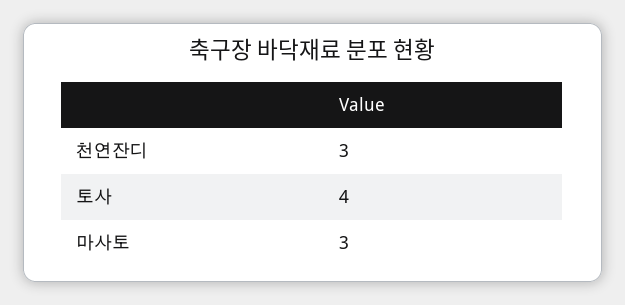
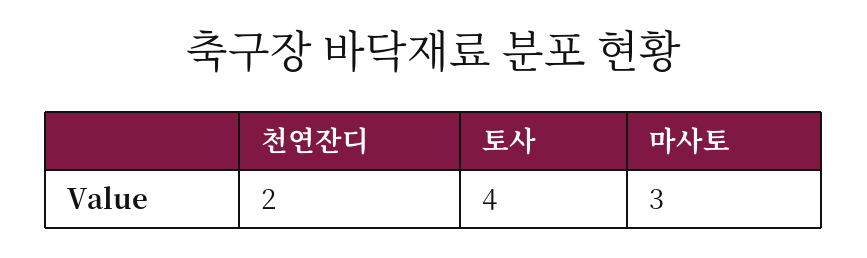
  {
-   "천연잔디": 3,
+   "천연잔디": 2,
    "토사": 4,
    "마사토": 3
  }

